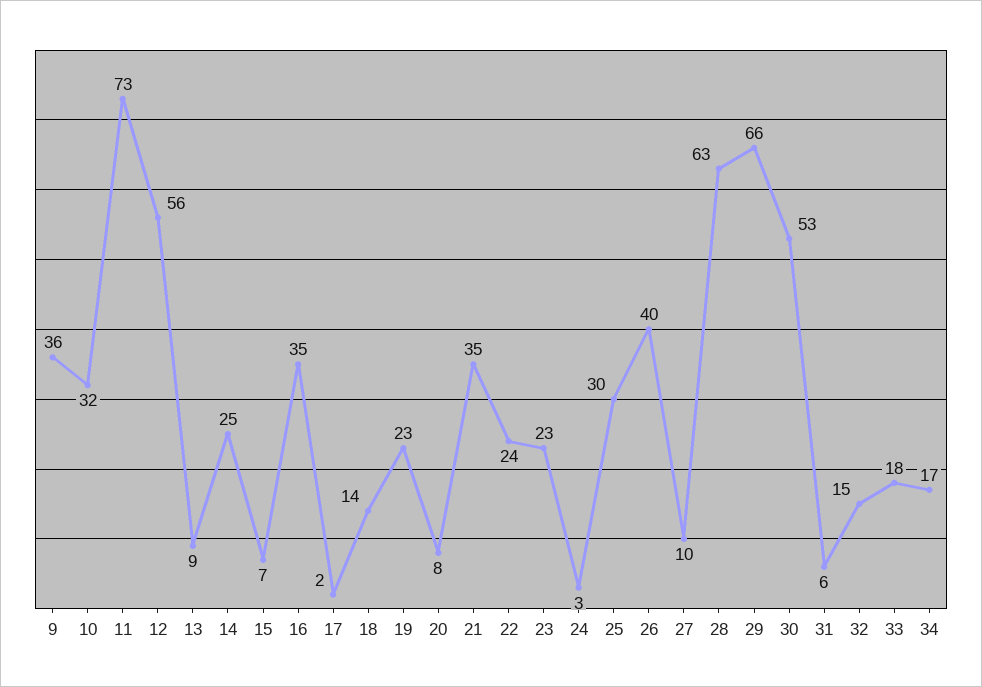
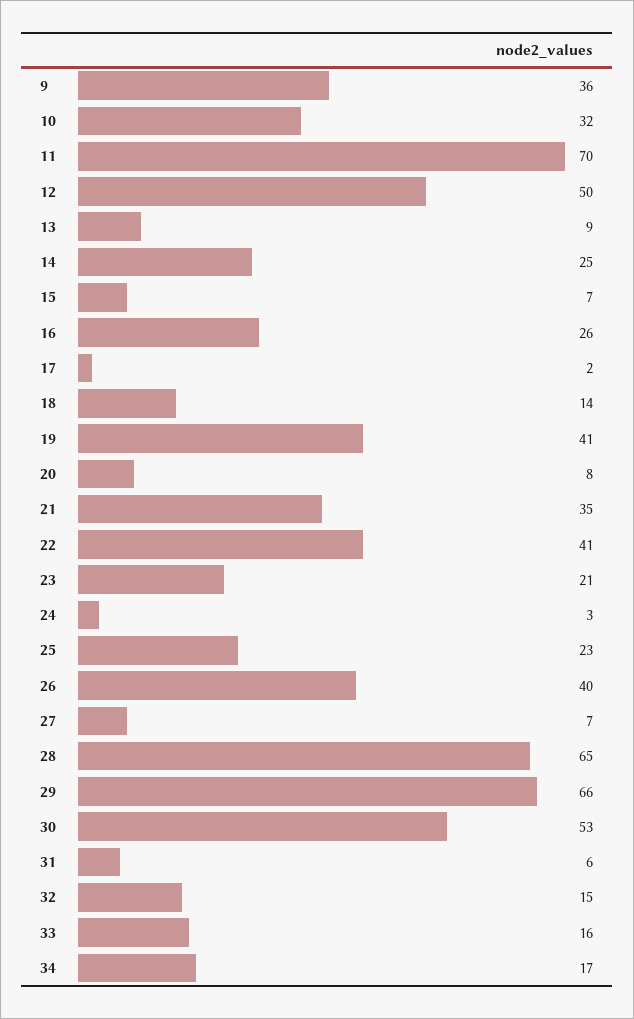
  {
    "9": 36,
    "10": 32,
-   "11": 73,
+   "11": 70,
-   "12": 56,
+   "12": 50,
    "13": 9,
    "14": 25,
    "15": 7,
-   "16": 35,
+   "16": 26,
    "17": 2,
    "18": 14,
-   "19": 23,
+   "19": 41,
    "20": 8,
    "21": 35,
-   "22": 24,
+   "22": 41,
-   "23": 23,
+   "23": 21,
    "24": 3,
-   "25": 30,
+   "25": 23,
    "26": 40,
-   "27": 10,
+   "27": 7,
-   "28": 63,
+   "28": 65,
    "29": 66,
    "30": 53,
    "31": 6,
    "32": 15,
-   "33": 18,
+   "33": 16,
    "34": 17
  }

